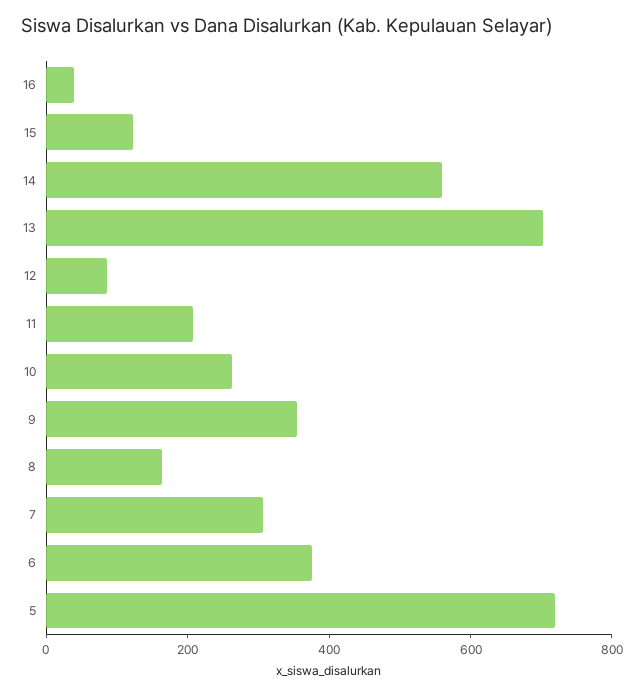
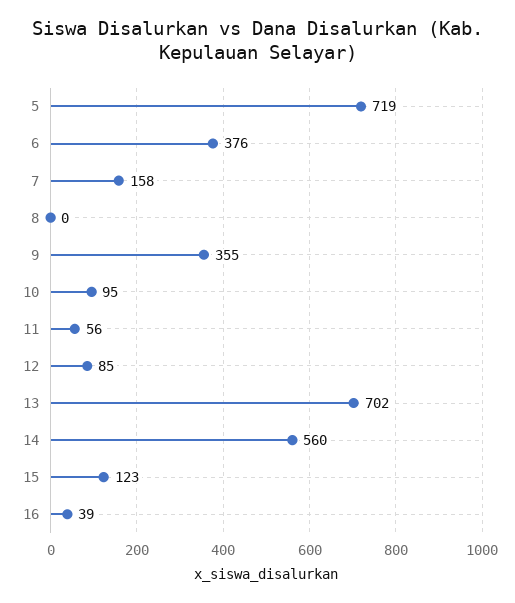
  {
    "16": 39,
    "15": 123,
    "14": 560,
    "13": 702,
    "12": 85,
-   "11": 200,
+   "11": 56,
-   "10": 250,
+   "10": 95,
    "9": 355,
-   "8": 150,
+   "8": 0,
-   "7": 300,
+   "7": 158,
    "6": 376,
    "5": 719
  }

